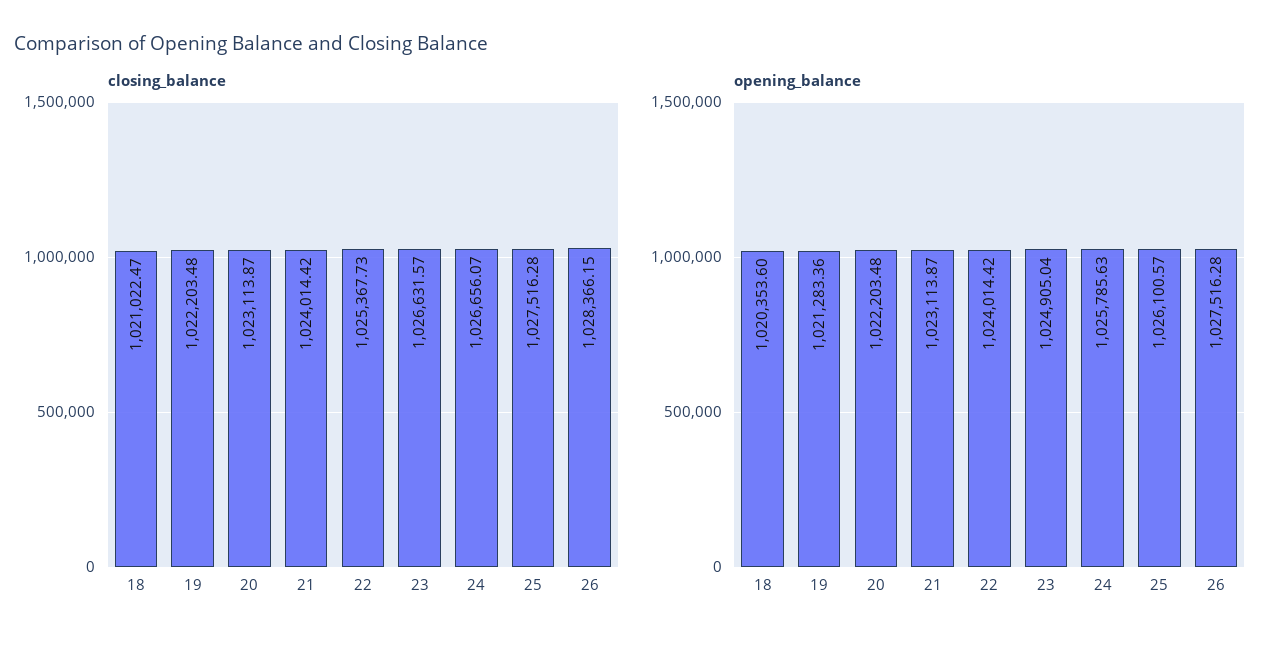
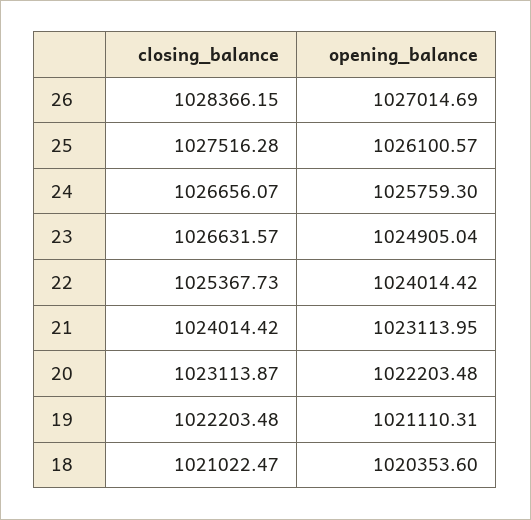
  {
    "closing_balance": {
      "18": 1021022.47,
      "19": 1022203.48,
      "20": 1023113.87,
      "21": 1024014.42,
      "22": 1025367.73,
      "23": 1026631.57,
      "24": 1026656.07,
      "25": 1027516.28,
      "26": 1028366.15
    },
    "opening_balance": {
      "18": 1020353.6,
-     "19": 1021283.36,
+     "19": 1021110.31,
      "20": 1022203.48,
-     "21": 1023113.87,
+     "21": 1023113.95,
      "22": 1024014.42,
      "23": 1024905.04,
-     "24": 1025785.63,
+     "24": 1025759.3,
      "25": 1026100.57,
-     "26": 1027516.28
+     "26": 1027014.69
    }
  }

